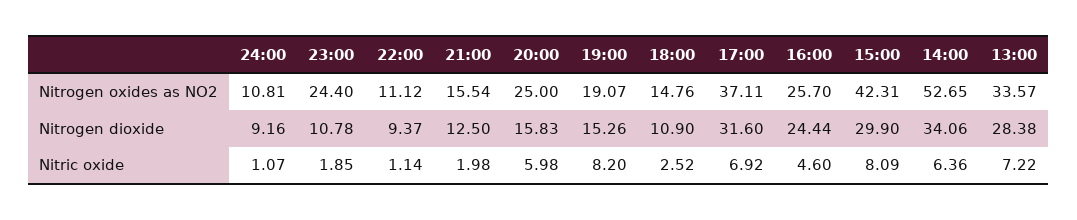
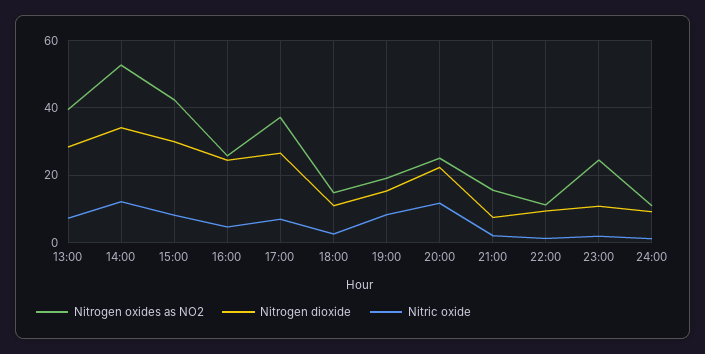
  {
    "Nitrogen oxides as NO2": {
      "24:00": 10.81,
      "23:00": 24.4,
      "22:00": 11.12,
      "21:00": 15.54,
      "20:00": 25,
      "19:00": 19.07,
      "18:00": 14.76,
      "17:00": 37.11,
      "16:00": 25.7,
      "15:00": 42.31,
      "14:00": 52.65,
-     "13:00": 33.57
+     "13:00": 40
    },
    "Nitrogen dioxide": {
      "24:00": 9.16,
      "23:00": 10.78,
      "22:00": 9.37,
-     "21:00": 12.5,
+     "21:00": 8,
-     "20:00": 15.83,
+     "20:00": 22,
      "19:00": 15.26,
      "18:00": 10.9,
-     "17:00": 31.6,
+     "17:00": 26,
      "16:00": 24.44,
      "15:00": 29.9,
      "14:00": 34.06,
      "13:00": 28.38
    },
    "Nitric oxide": {
      "24:00": 1.07,
      "23:00": 1.85,
      "22:00": 1.14,
      "21:00": 1.98,
-     "20:00": 5.98,
+     "20:00": 12,
      "19:00": 8.2,
      "18:00": 2.52,
      "17:00": 6.92,
      "16:00": 4.6,
      "15:00": 8.09,
-     "14:00": 6.36,
+     "14:00": 12,
      "13:00": 7.22
    }
  }

